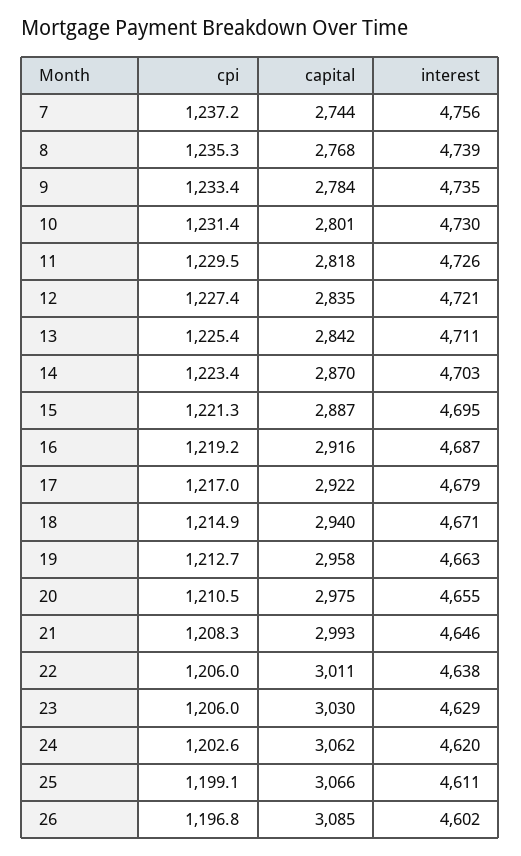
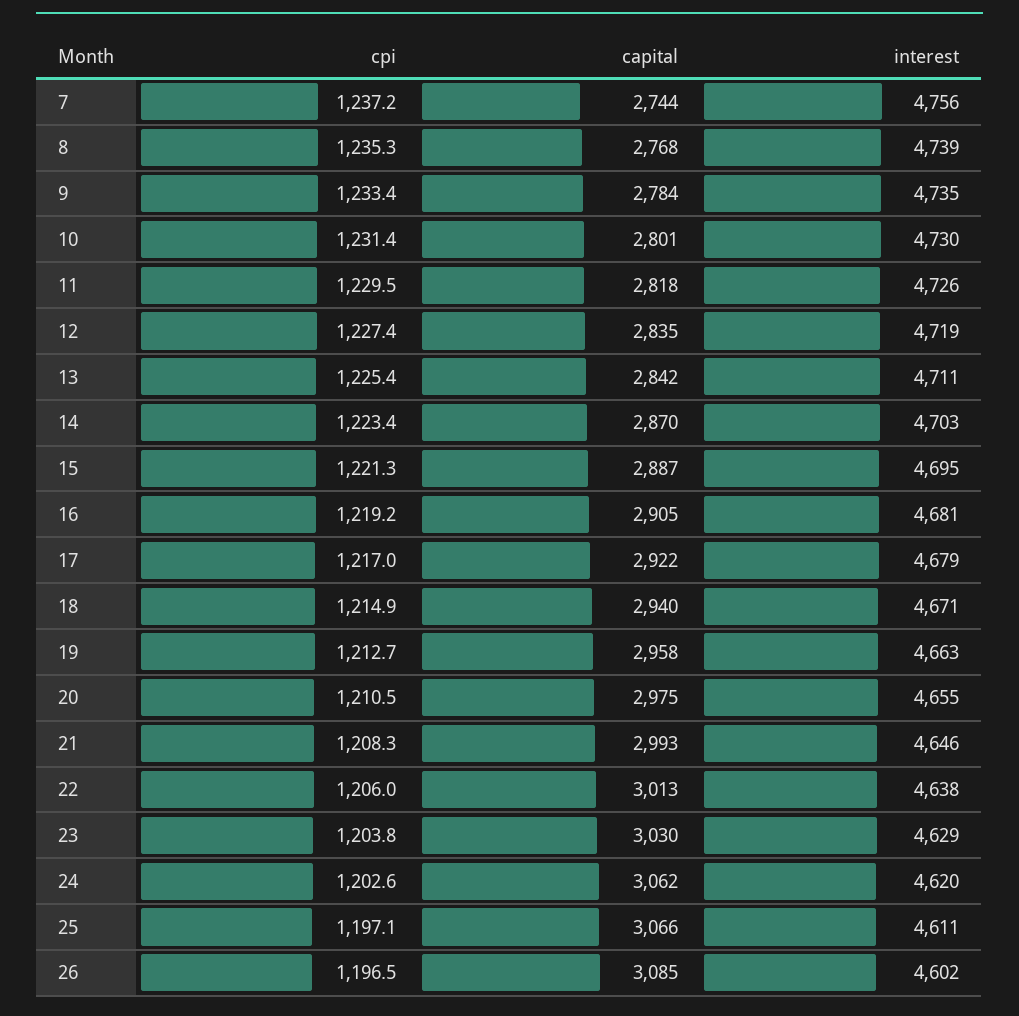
  {
    "cpi": {
      "7": 1237.2,
      "8": 1235.3,
      "9": 1233.4,
      "10": 1231.4,
      "11": 1229.5,
      "12": 1227.4,
      "13": 1225.4,
      "14": 1223.4,
      "15": 1221.3,
      "16": 1219.2,
      "17": 1217,
      "18": 1214.9,
      "19": 1212.7,
      "20": 1210.5,
      "21": 1208.3,
      "22": 1206,
-     "23": 1206,
+     "23": 1203.8,
      "24": 1202.6,
-     "25": 1199.1,
+     "25": 1197.1,
-     "26": 1196.8
+     "26": 1196.5
    },
    "capital": {
      "7": 2744,
      "8": 2768,
      "9": 2784,
      "10": 2801,
      "11": 2818,
      "12": 2835,
      "13": 2842,
      "14": 2870,
      "15": 2887,
-     "16": 2916,
+     "16": 2905,
      "17": 2922,
      "18": 2940,
      "19": 2958,
      "20": 2975,
      "21": 2993,
-     "22": 3011,
+     "22": 3013,
      "23": 3030,
      "24": 3062,
      "25": 3066,
      "26": 3085
    },
    "interest": {
      "7": 4756,
      "8": 4739,
      "9": 4735,
      "10": 4730,
      "11": 4726,
-     "12": 4721,
+     "12": 4719,
      "13": 4711,
      "14": 4703,
      "15": 4695,
-     "16": 4687,
+     "16": 4681,
      "17": 4679,
      "18": 4671,
      "19": 4663,
      "20": 4655,
      "21": 4646,
      "22": 4638,
      "23": 4629,
      "24": 4620,
      "25": 4611,
      "26": 4602
    }
  }

